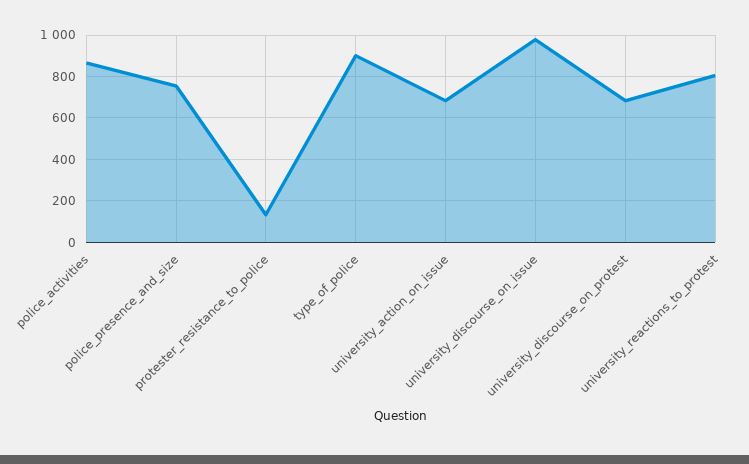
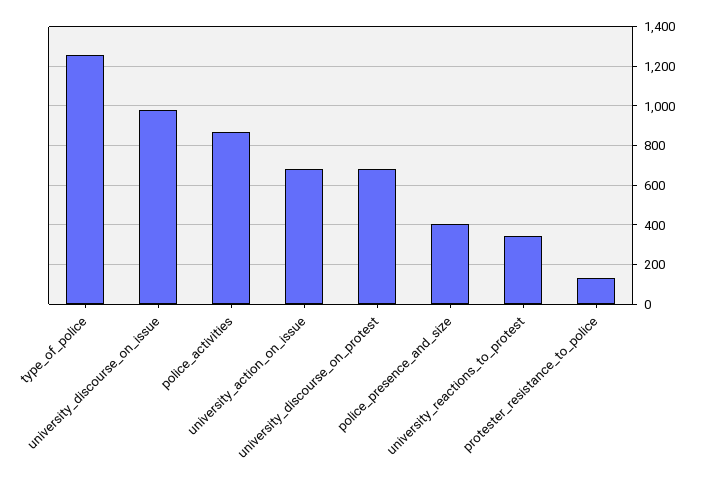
  {
    "police_activities": 850,
-   "police_presence_and_size": 750,
+   "police_presence_and_size": 400,
    "protester_resistance_to_police": 150,
-   "type_of_police": 900,
+   "type_of_police": 1250,
    "university_action_on_issue": 700,
    "university_discourse_on_issue": 1000,
    "university_discourse_on_protest": 700,
-   "university_reactions_to_protest": 800
+   "university_reactions_to_protest": 350
  }

